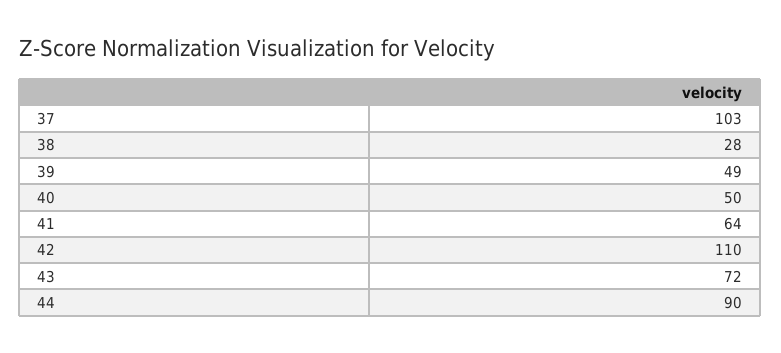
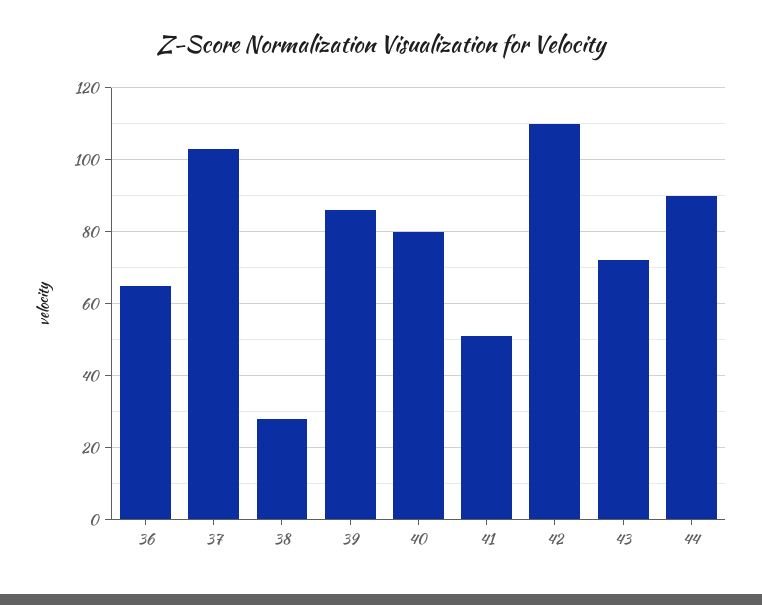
  {
    "37": 103,
    "38": 28,
-   "39": 49,
+   "39": 85,
-   "40": 50,
+   "40": 80,
-   "41": 64,
+   "41": 50,
    "42": 110,
    "43": 72,
-   "44": 90
+   "44": 90,
+   "36": 65
  }

